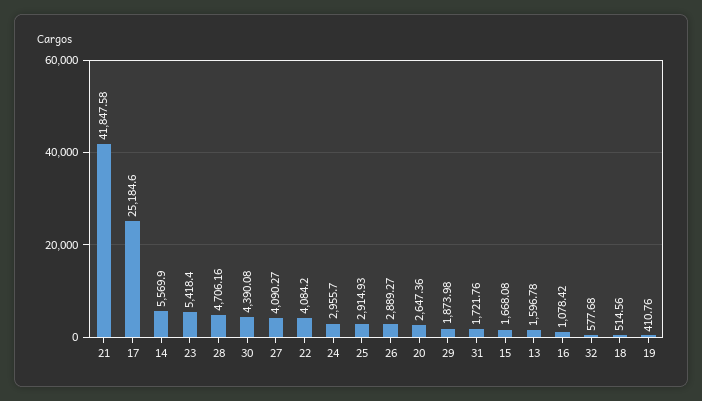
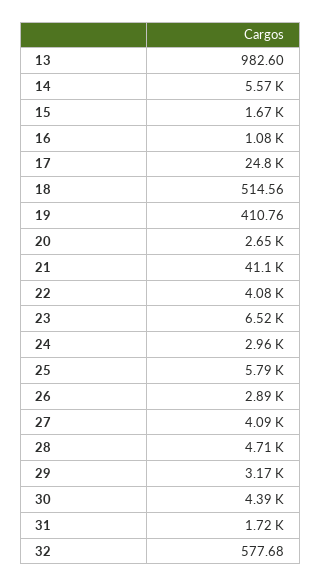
  {
-   "21": 41847.58,
+   "21": 41100,
-   "17": 25184.6,
+   "17": 24800,
    "14": 5569.9,
-   "23": 5418.4,
+   "23": 6520,
    "28": 4706.16,
    "30": 4390.08,
    "27": 4090.27,
    "22": 4084.2,
    "24": 2955.7,
-   "25": 2914.93,
+   "25": 5790,
    "26": 2889.27,
    "20": 2647.36,
-   "29": 1873.98,
+   "29": 3170,
    "31": 1721.76,
    "15": 1668.08,
-   "13": 1596.78,
+   "13": 982.6,
    "16": 1078.42,
    "32": 577.68,
    "18": 514.56,
    "19": 410.76
  }

